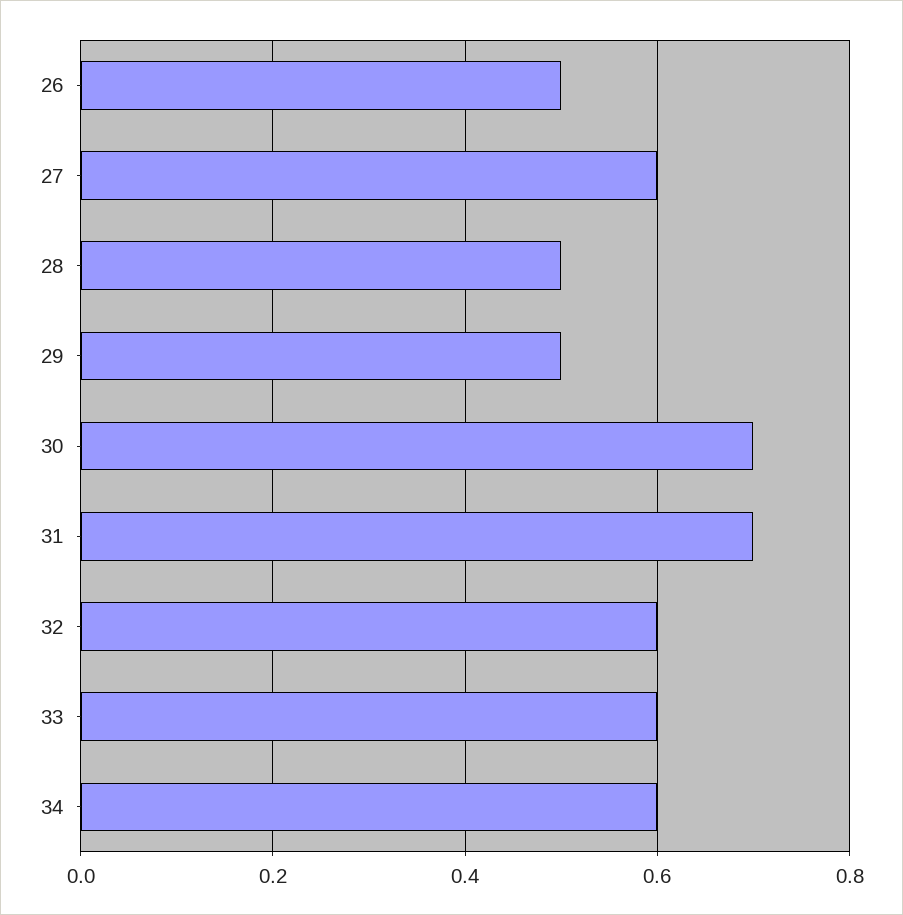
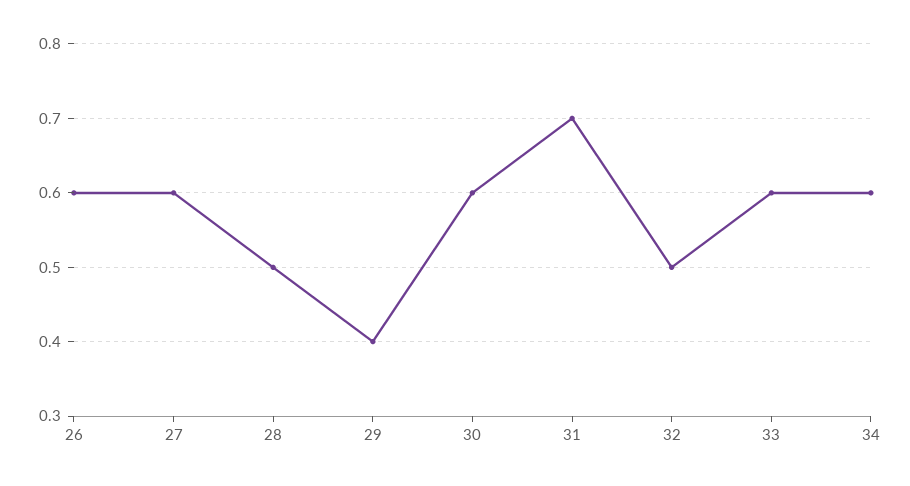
  {
-   "26": 0.5,
+   "26": 0.6,
    "27": 0.6,
    "28": 0.5,
-   "29": 0.5,
+   "29": 0.4,
-   "30": 0.7,
+   "30": 0.6,
    "31": 0.7,
-   "32": 0.6,
+   "32": 0.5,
    "33": 0.6,
    "34": 0.6
  }

